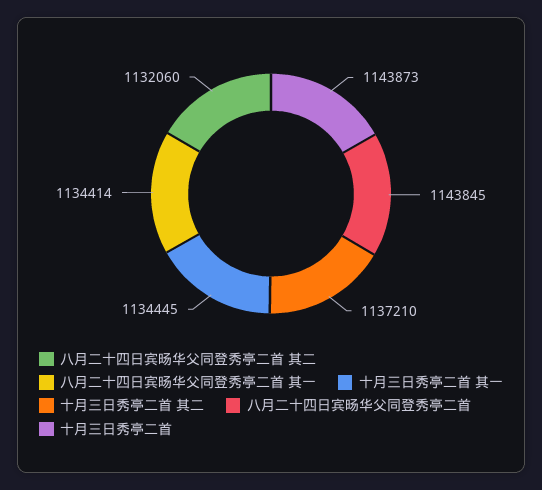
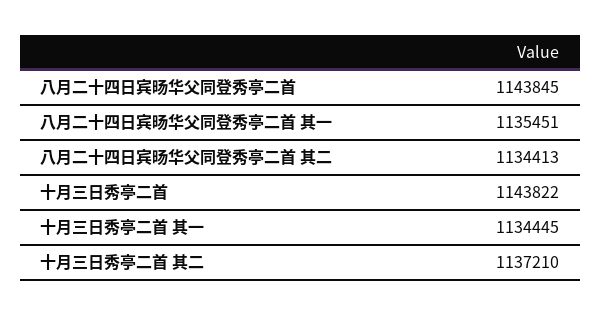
  {
-   "八月二十四日宾旸华父同登秀亭二首 其二": 1132060,
+   "八月二十四日宾旸华父同登秀亭二首 其二": 1134413,
-   "八月二十四日宾旸华父同登秀亭二首 其一": 1134414,
+   "八月二十四日宾旸华父同登秀亭二首 其一": 1135451,
    "十月三日秀亭二首 其一": 1134445,
    "十月三日秀亭二首 其二": 1137210,
    "八月二十四日宾旸华父同登秀亭二首": 1143845,
-   "十月三日秀亭二首": 1143873
+   "十月三日秀亭二首": 1143822
  }

